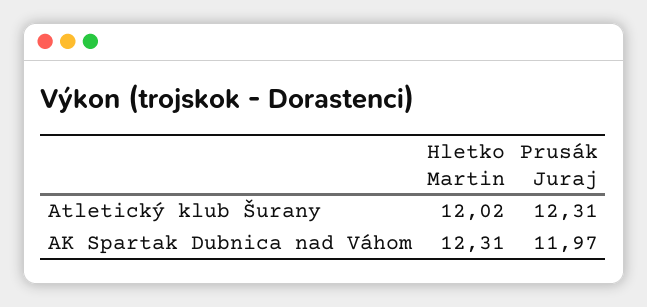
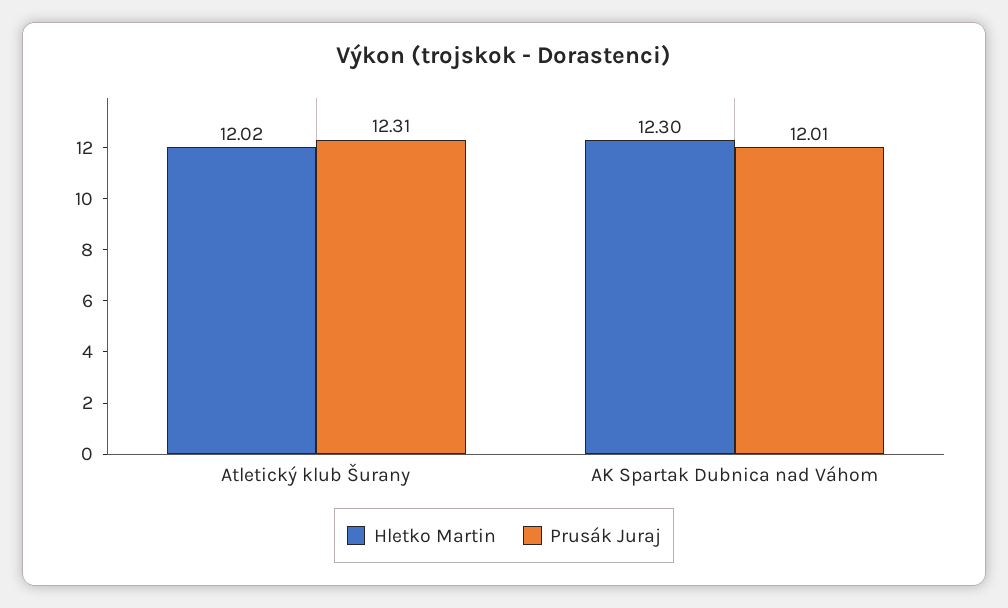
  {
    "Hletko Martin": {
      "Atletický klub Šurany": 12.02,
-     "AK Spartak Dubnica nad Váhom": 12.31
+     "AK Spartak Dubnica nad Váhom": 12.3
    },
    "Prusák Juraj": {
      "Atletický klub Šurany": 12.31,
-     "AK Spartak Dubnica nad Váhom": 11.97
+     "AK Spartak Dubnica nad Váhom": 12.01
    }
  }

